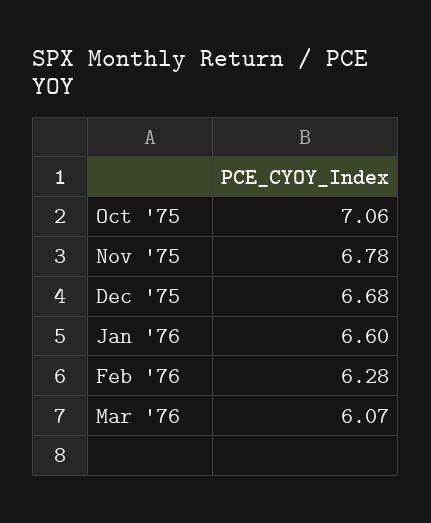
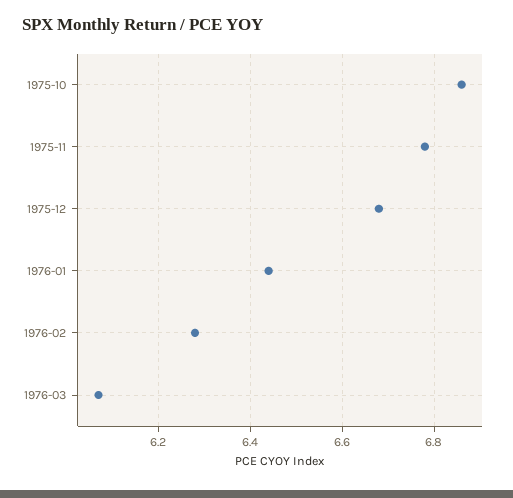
  {
-   "Oct '75": 7.06,
+   "Oct '75": 6.85,
    "Nov '75": 6.78,
    "Dec '75": 6.68,
-   "Jan '76": 6.6,
+   "Jan '76": 6.45,
    "Feb '76": 6.28,
    "Mar '76": 6.07
  }

